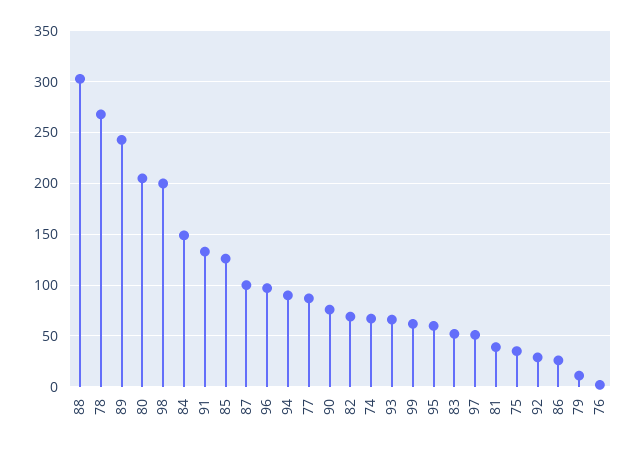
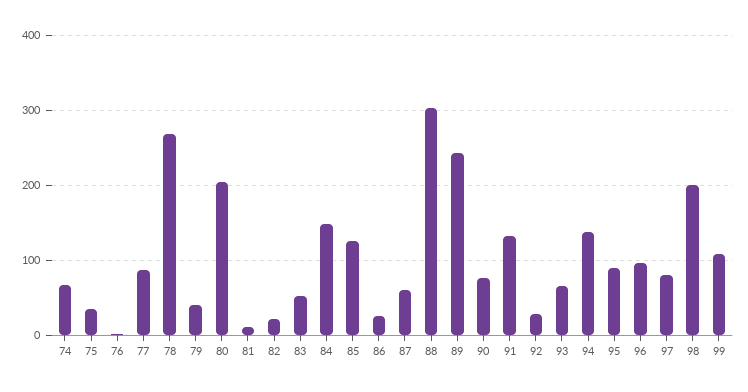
  {
    "88": 300,
    "78": 270,
    "89": 240,
    "80": 210,
    "98": 200,
    "84": 150,
    "91": 130,
    "85": 130,
-   "87": 100,
+   "87": 60,
    "96": 100,
-   "94": 90,
+   "94": 140,
    "77": 90,
    "90": 80,
-   "82": 70,
+   "82": 20,
    "74": 70,
    "93": 70,
-   "99": 60,
+   "99": 110,
-   "95": 60,
+   "95": 90,
    "83": 50,
-   "97": 50,
+   "97": 80,
-   "81": 40,
+   "81": 10,
    "75": 40,
    "92": 30,
    "86": 30,
-   "79": 10,
+   "79": 40,
    "76": 0
  }

